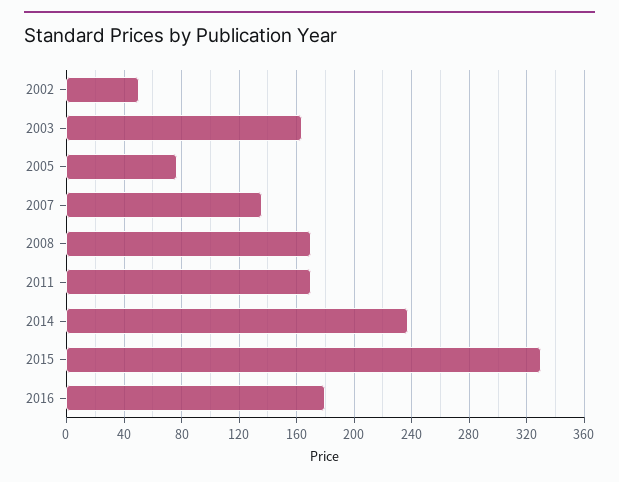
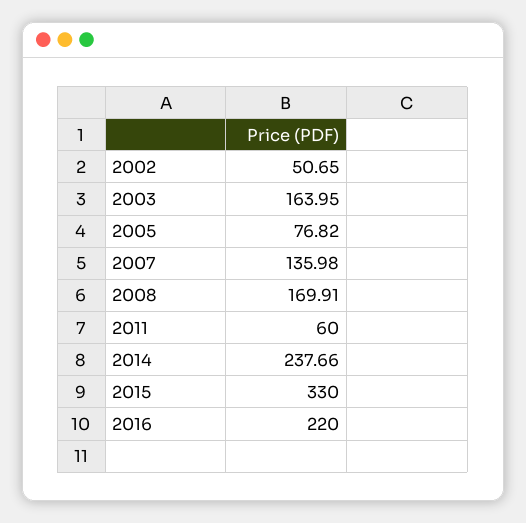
  {
    "2002": 50.65,
    "2003": 163.95,
    "2005": 76.82,
    "2007": 135.98,
    "2008": 169.91,
-   "2011": 170,
+   "2011": 60,
    "2014": 237.66,
    "2015": 330,
-   "2016": 180
+   "2016": 220
  }

